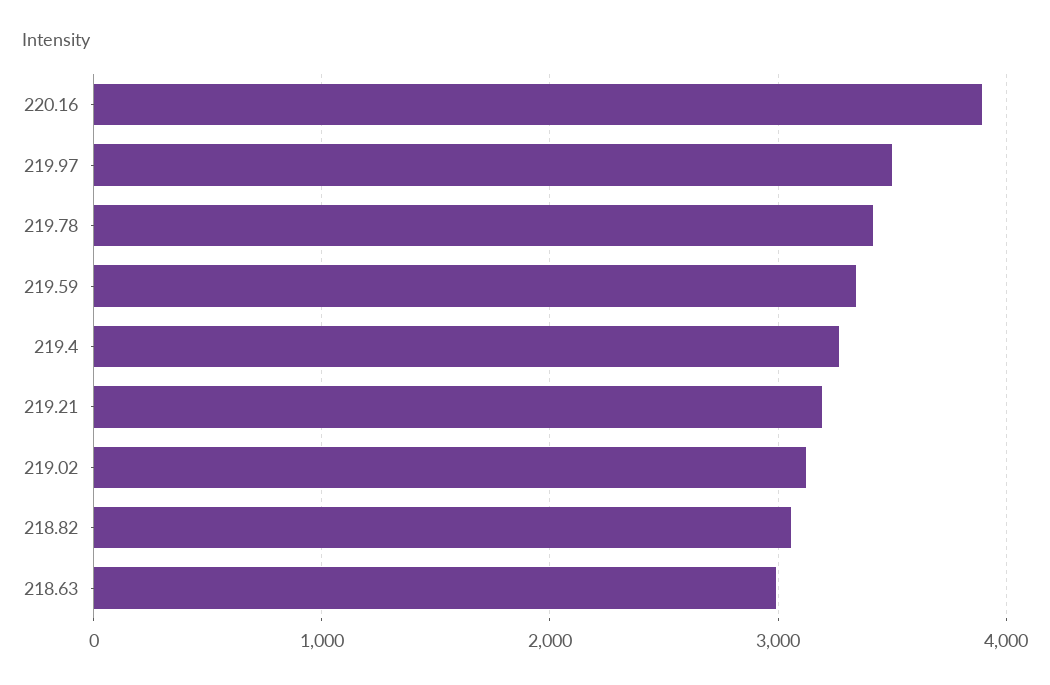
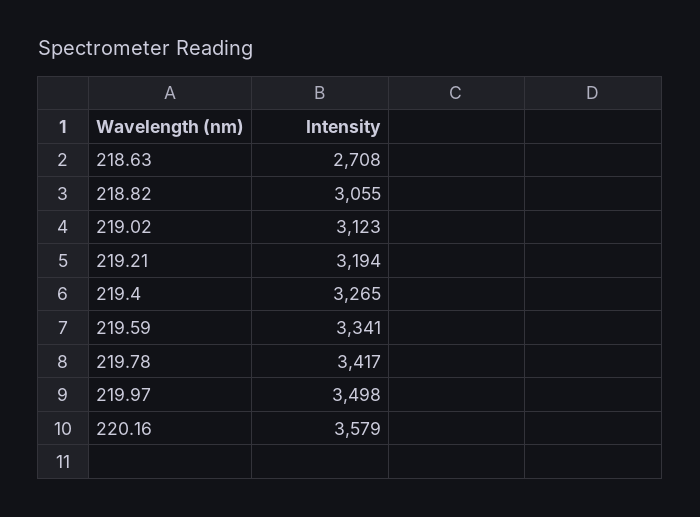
  {
-   "220.16": 3900,
+   "220.16": 3579,
    "219.97": 3498,
    "219.78": 3417,
    "219.59": 3341,
    "219.4": 3265,
    "219.21": 3194,
    "219.02": 3123,
    "218.82": 3055,
-   "218.63": 3000
+   "218.63": 2708
  }

